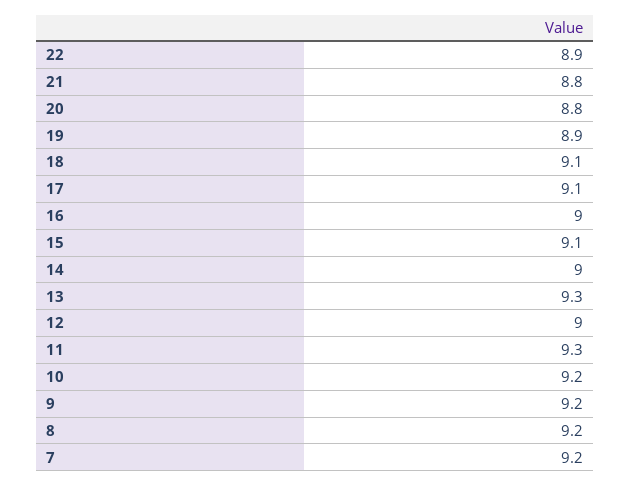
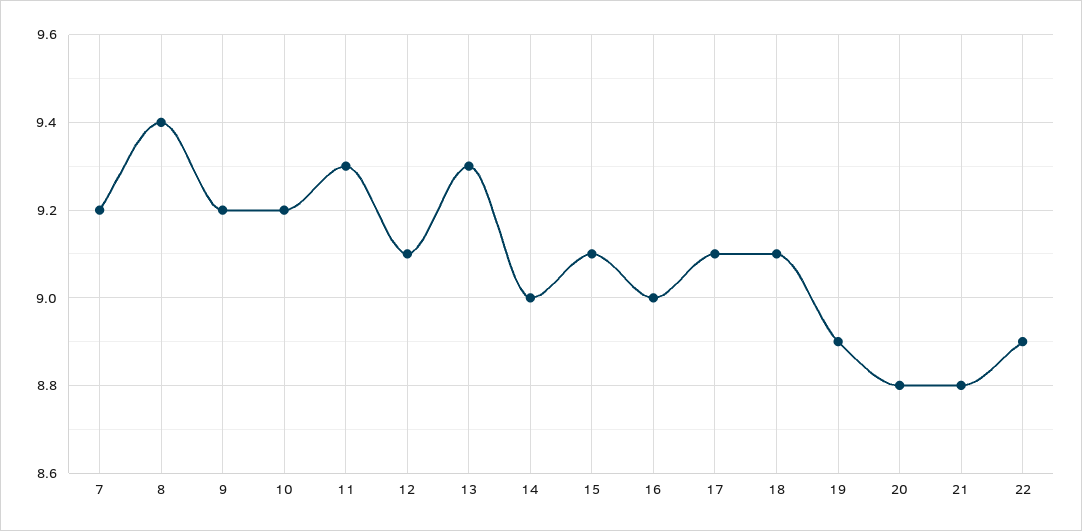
  {
    "22": 8.9,
    "21": 8.8,
    "20": 8.8,
    "19": 8.9,
    "18": 9.1,
    "17": 9.1,
    "16": 9,
    "15": 9.1,
    "14": 9,
    "13": 9.3,
-   "12": 9,
+   "12": 9.1,
    "11": 9.3,
    "10": 9.2,
    "9": 9.2,
-   "8": 9.2,
+   "8": 9.4,
    "7": 9.2
  }

